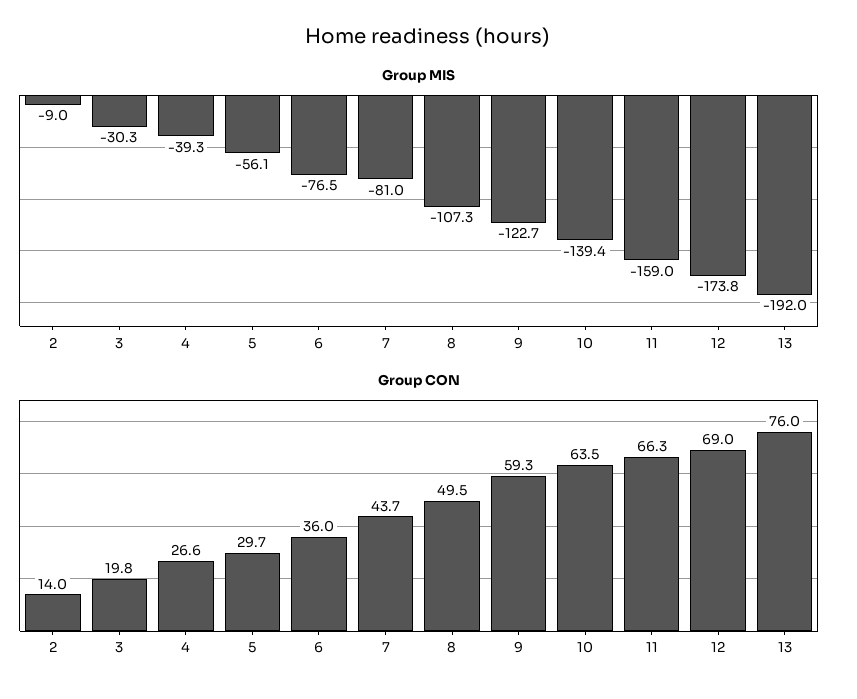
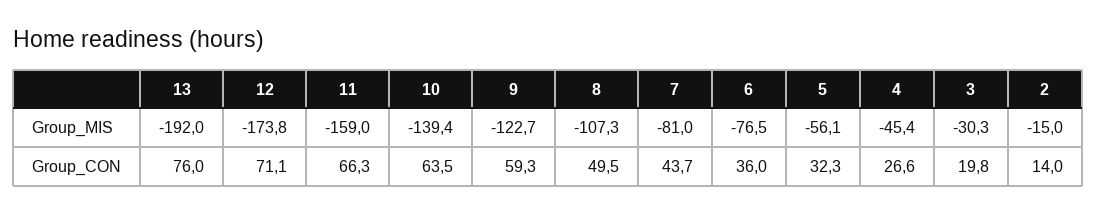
  {
    "Group MIS": {
-     "2": -9,
+     "2": -15,
      "3": -30.3,
-     "4": -39.3,
+     "4": -45.4,
      "5": -56.1,
      "6": -76.5,
      "7": -81,
      "8": -107.3,
      "9": -122.7,
      "10": -139.4,
      "11": -159,
      "12": -173.8,
      "13": -192
    },
    "Group CON": {
      "2": 14,
      "3": 19.8,
      "4": 26.6,
-     "5": 29.7,
+     "5": 32.3,
      "6": 36,
      "7": 43.7,
      "8": 49.5,
      "9": 59.3,
      "10": 63.5,
      "11": 66.3,
-     "12": 69,
+     "12": 71.1,
      "13": 76
    }
  }

